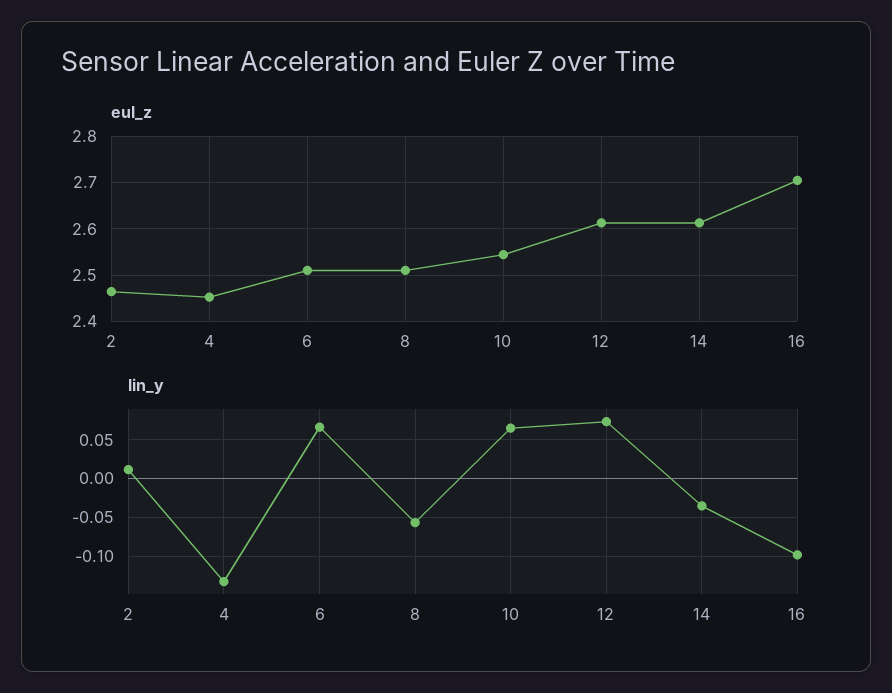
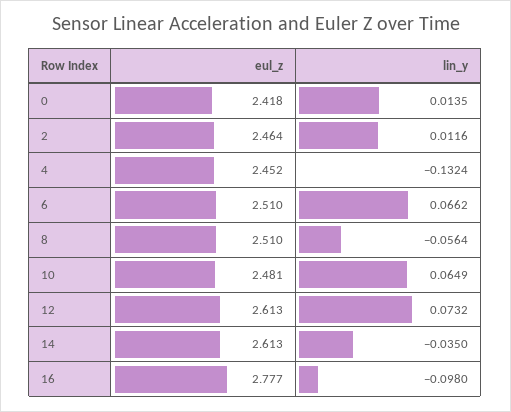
  {
    "eul_z": {
      "2": 2.464,
      "4": 2.452,
      "6": 2.51,
      "8": 2.51,
-     "10": 2.54,
+     "10": 2.481,
      "12": 2.613,
      "14": 2.613,
-     "16": 2.7
+     "16": 2.777,
+     "0": 2.418
    },
    "lin_y": {
      "2": 0.0116,
      "4": -0.1324,
      "6": 0.0662,
      "8": -0.0564,
      "10": 0.0649,
      "12": 0.0732,
      "14": -0.035,
-     "16": -0.098
+     "16": -0.098,
+     "0": 0.0135
    }
  }

